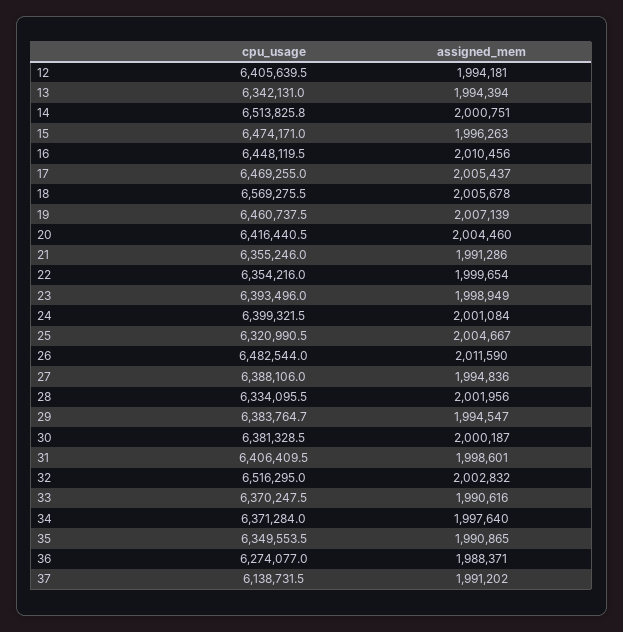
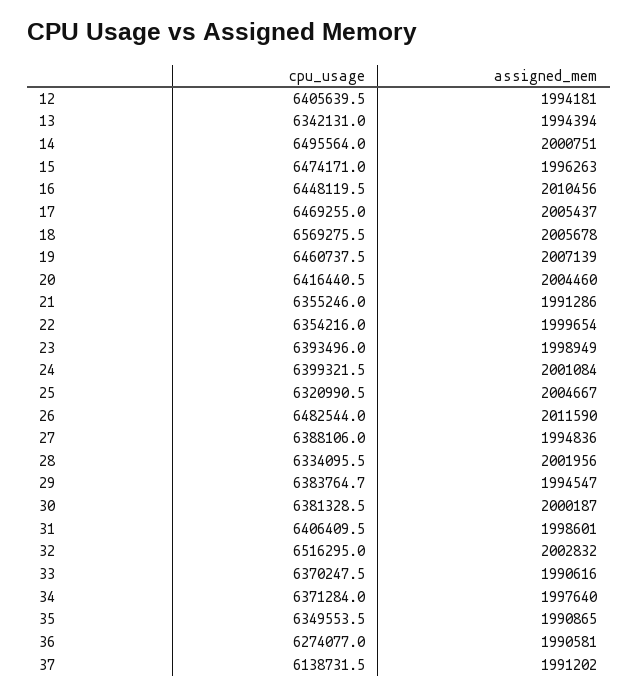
  {
    "cpu_usage": {
      "12": 6405639.5,
      "13": 6342131,
-     "14": 6513825.8,
+     "14": 6495564,
      "15": 6474171,
      "16": 6448119.5,
      "17": 6469255,
      "18": 6569275.5,
      "19": 6460737.5,
      "20": 6416440.5,
      "21": 6355246,
      "22": 6354216,
      "23": 6393496,
      "24": 6399321.5,
      "25": 6320990.5,
      "26": 6482544,
      "27": 6388106,
      "28": 6334095.5,
      "29": 6383764.7,
      "30": 6381328.5,
      "31": 6406409.5,
      "32": 6516295,
      "33": 6370247.5,
      "34": 6371284,
      "35": 6349553.5,
      "36": 6274077,
      "37": 6138731.5
    },
    "assigned_mem": {
      "12": 1994181,
      "13": 1994394,
      "14": 2000751,
      "15": 1996263,
      "16": 2010456,
      "17": 2005437,
      "18": 2005678,
      "19": 2007139,
      "20": 2004460,
      "21": 1991286,
      "22": 1999654,
      "23": 1998949,
      "24": 2001084,
      "25": 2004667,
      "26": 2011590,
      "27": 1994836,
      "28": 2001956,
      "29": 1994547,
      "30": 2000187,
      "31": 1998601,
      "32": 2002832,
      "33": 1990616,
      "34": 1997640,
      "35": 1990865,
-     "36": 1988371,
+     "36": 1990581,
      "37": 1991202
    }
  }

